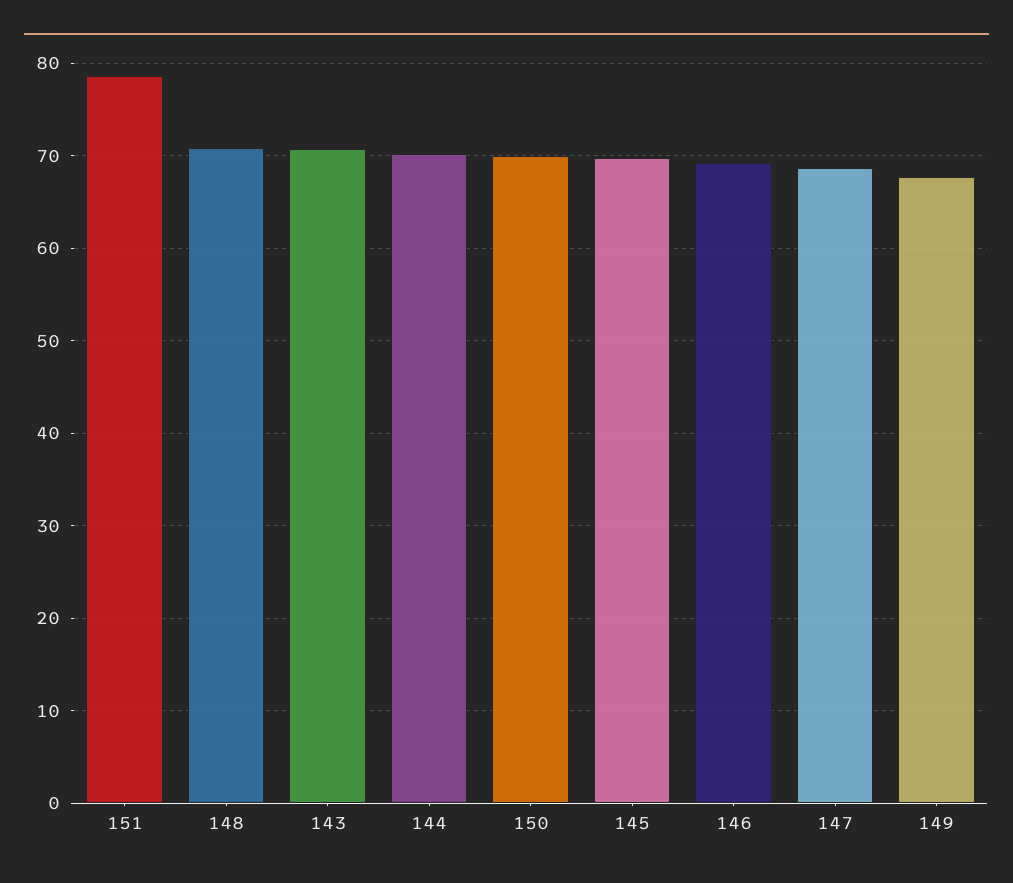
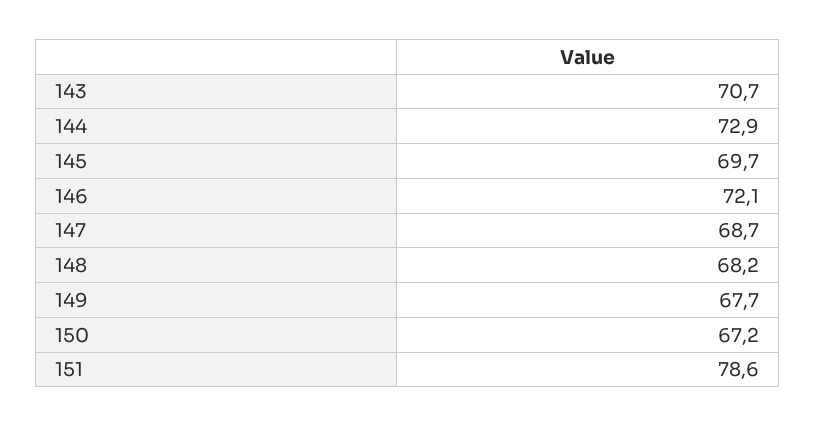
  {
    "151": 78.6,
-   "148": 71,
+   "148": 68.2,
    "143": 70.7,
-   "144": 70,
+   "144": 72.9,
-   "150": 70,
+   "150": 67.2,
    "145": 69.7,
-   "146": 69,
+   "146": 72.1,
    "147": 68.7,
    "149": 67.7
  }

